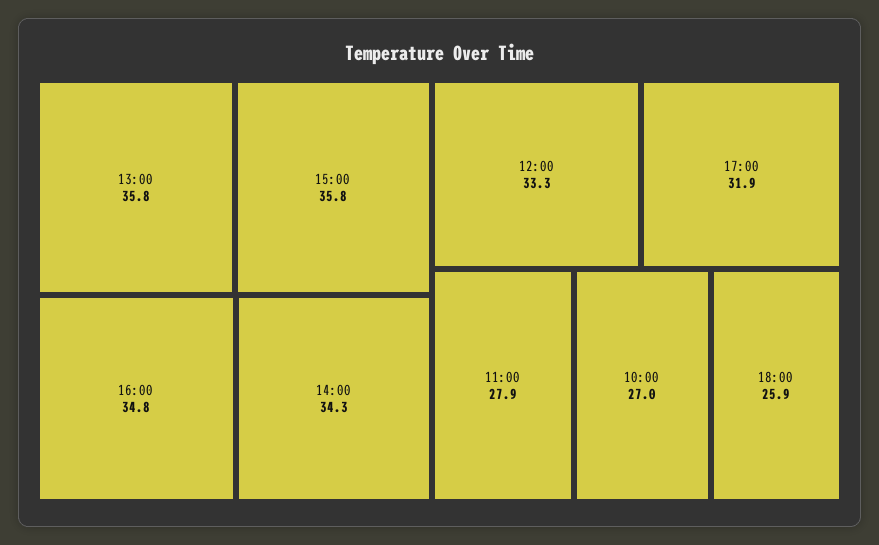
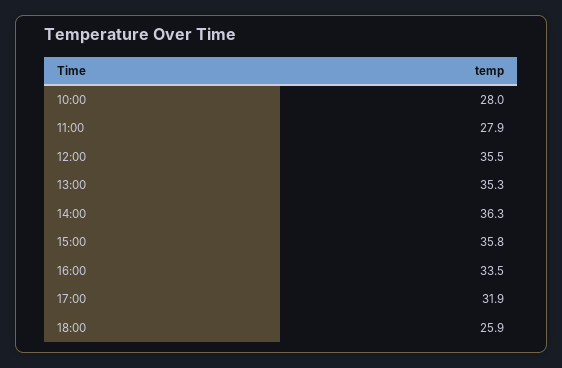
  {
-   "13:00": 35.8,
+   "13:00": 35.3,
    "15:00": 35.8,
-   "16:00": 34.8,
+   "16:00": 33.5,
-   "14:00": 34.3,
+   "14:00": 36.3,
-   "12:00": 33.3,
+   "12:00": 35.5,
    "17:00": 31.9,
    "11:00": 27.9,
-   "10:00": 27,
+   "10:00": 28,
    "18:00": 25.9
  }

